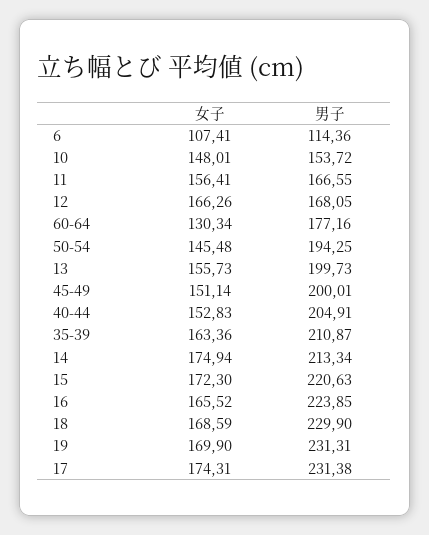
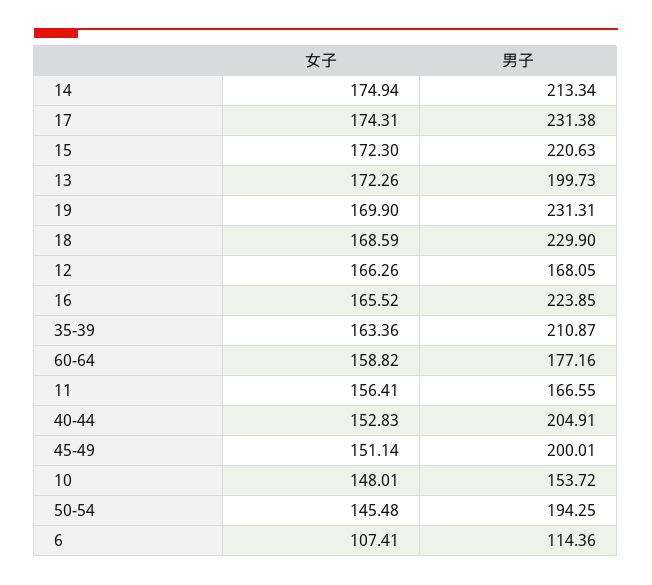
  {
    "女子": {
      "6": 107.41,
      "10": 148.01,
      "11": 156.41,
      "12": 166.26,
-     "60-64": 130.34,
+     "60-64": 158.82,
      "50-54": 145.48,
-     "13": 155.73,
+     "13": 172.26,
      "45-49": 151.14,
      "40-44": 152.83,
      "35-39": 163.36,
      "14": 174.94,
      "15": 172.3,
      "16": 165.52,
      "18": 168.59,
      "19": 169.9,
      "17": 174.31
    },
    "男子": {
      "6": 114.36,
      "10": 153.72,
      "11": 166.55,
      "12": 168.05,
      "60-64": 177.16,
      "50-54": 194.25,
      "13": 199.73,
      "45-49": 200.01,
      "40-44": 204.91,
      "35-39": 210.87,
      "14": 213.34,
      "15": 220.63,
      "16": 223.85,
      "18": 229.9,
      "19": 231.31,
      "17": 231.38
    }
  }

